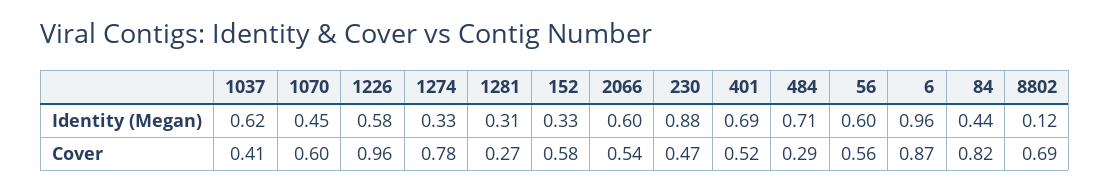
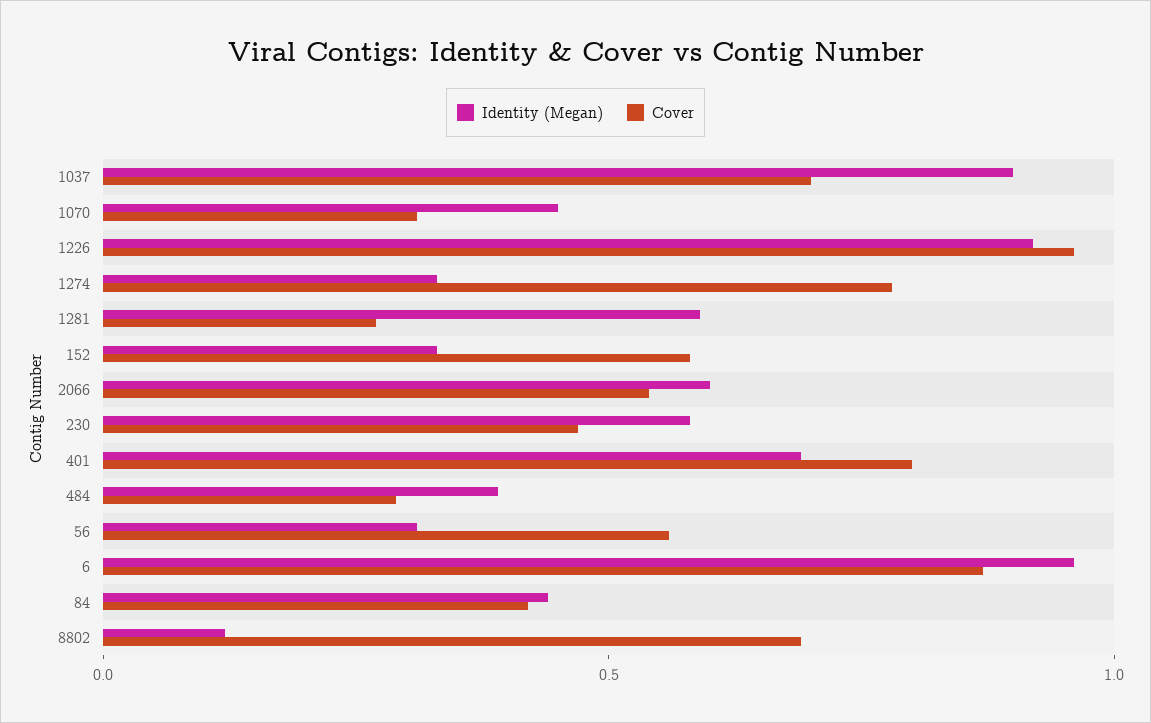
  {
    "Identity (Megan)": {
-     "1037": 0.62,
+     "1037": 0.9,
      "1070": 0.45,
-     "1226": 0.58,
+     "1226": 0.9,
      "1274": 0.33,
-     "1281": 0.31,
+     "1281": 0.6,
      "152": 0.33,
      "2066": 0.6,
-     "230": 0.88,
+     "230": 0.6,
      "401": 0.69,
-     "484": 0.71,
+     "484": 0.4,
-     "56": 0.6,
+     "56": 0.3,
      "6": 0.96,
      "84": 0.44,
      "8802": 0.12
    },
    "Cover": {
-     "1037": 0.41,
+     "1037": 0.7,
-     "1070": 0.6,
+     "1070": 0.3,
      "1226": 0.96,
      "1274": 0.78,
      "1281": 0.27,
      "152": 0.58,
      "2066": 0.54,
      "230": 0.47,
-     "401": 0.52,
+     "401": 0.8,
      "484": 0.29,
      "56": 0.56,
      "6": 0.87,
-     "84": 0.82,
+     "84": 0.4,
      "8802": 0.69
    }
  }

